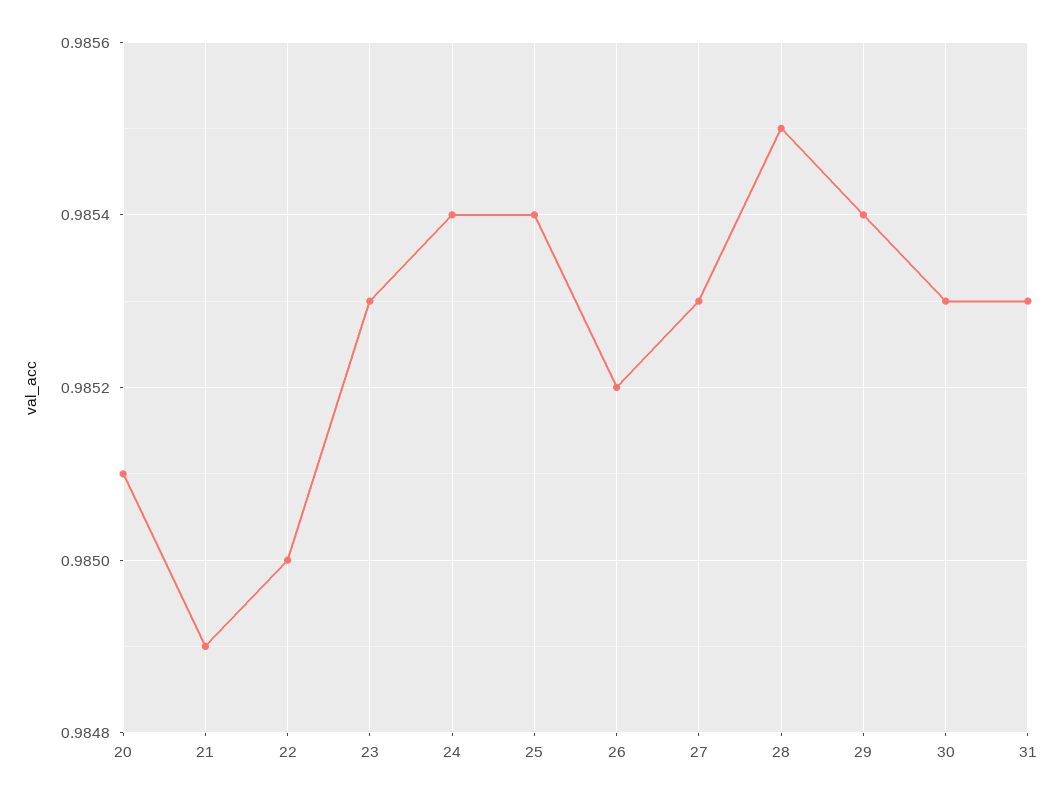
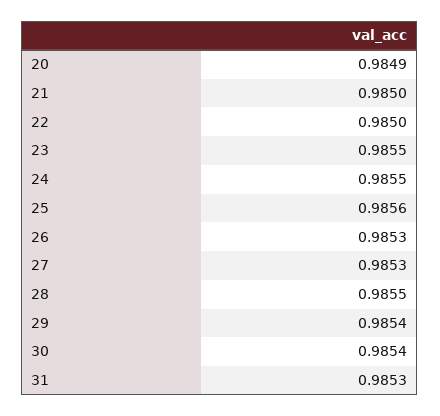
  {
-   "20": 0.9851,
+   "20": 0.9849,
-   "21": 0.9849,
+   "21": 0.985,
    "22": 0.985,
-   "23": 0.9853,
+   "23": 0.9855,
-   "24": 0.9854,
+   "24": 0.9855,
-   "25": 0.9854,
+   "25": 0.9856,
-   "26": 0.9852,
+   "26": 0.9853,
    "27": 0.9853,
    "28": 0.9855,
    "29": 0.9854,
-   "30": 0.9853,
+   "30": 0.9854,
    "31": 0.9853
  }

